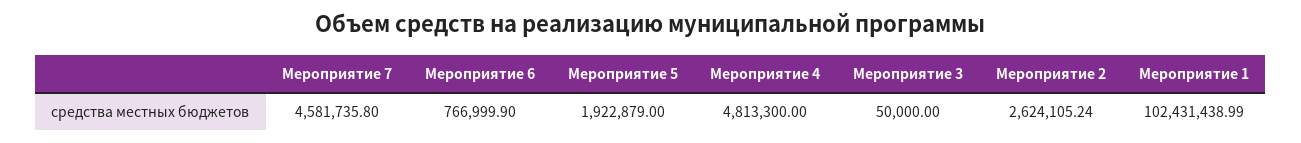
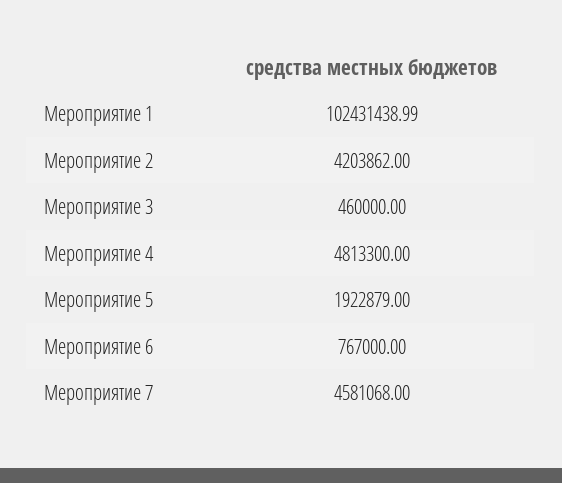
  {
-   "Мероприятие 7": 4581735.8,
+   "Мероприятие 7": 4581068,
-   "Мероприятие 6": 766999.9,
+   "Мероприятие 6": 767000,
    "Мероприятие 5": 1922879,
    "Мероприятие 4": 4813300,
-   "Мероприятие 3": 50000,
+   "Мероприятие 3": 460000,
-   "Мероприятие 2": 2624105.24,
+   "Мероприятие 2": 4203862,
    "Мероприятие 1": 102431438.99
  }

